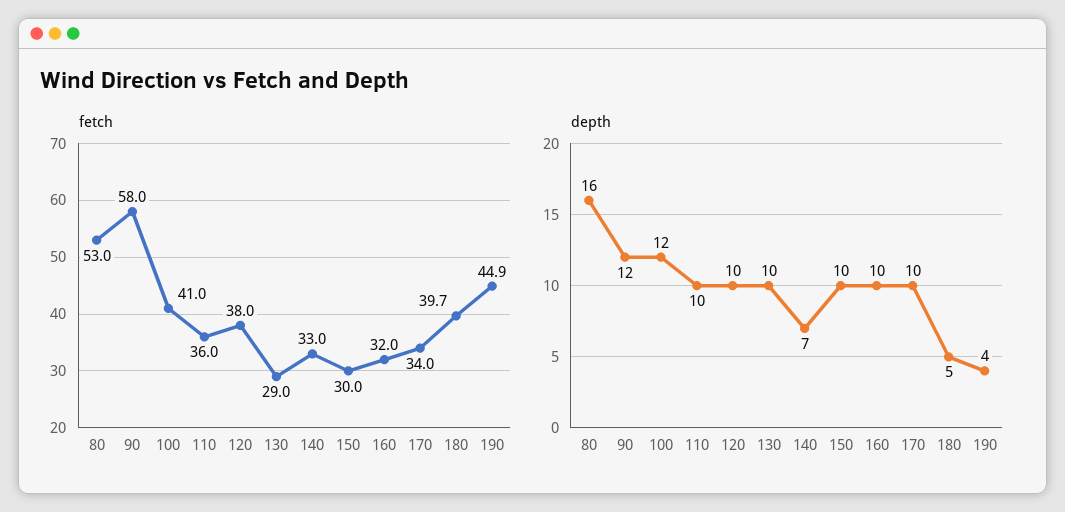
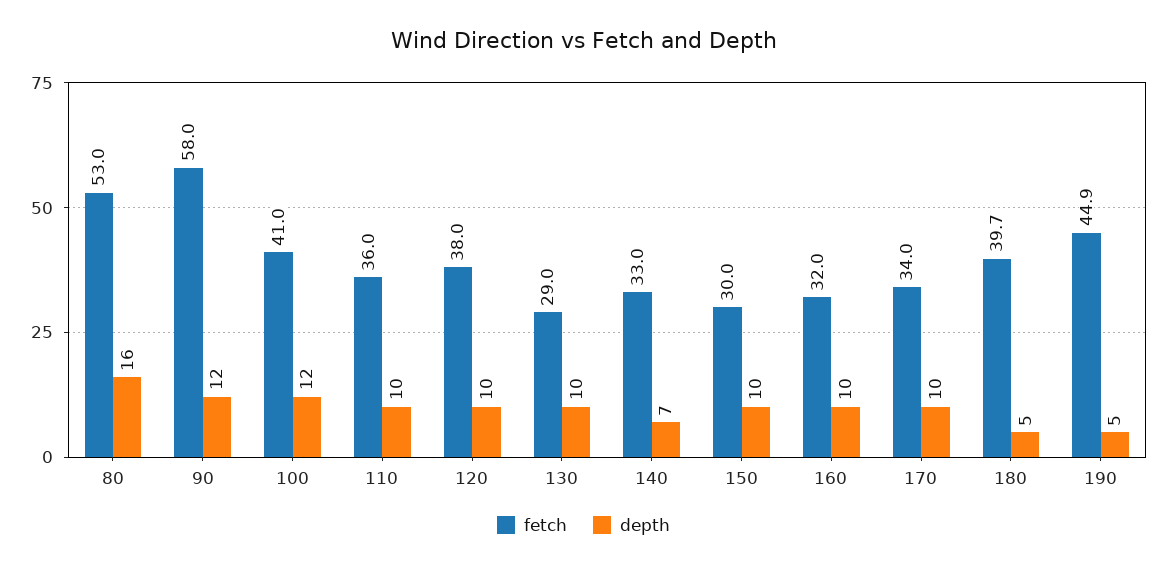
  {
    "fetch": {
      "80": 53,
      "90": 58,
      "100": 41,
      "110": 36,
      "120": 38,
      "130": 29,
      "140": 33,
      "150": 30,
      "160": 32,
      "170": 34,
      "180": 39.7,
      "190": 44.9
    },
    "depth": {
      "80": 16,
      "90": 12,
      "100": 12,
      "110": 10,
      "120": 10,
      "130": 10,
      "140": 7,
      "150": 10,
      "160": 10,
      "170": 10,
      "180": 5,
-     "190": 4
+     "190": 5
    }
  }

